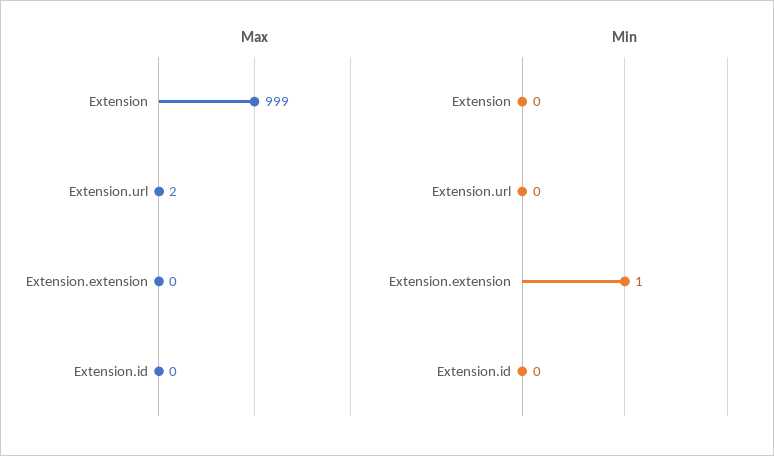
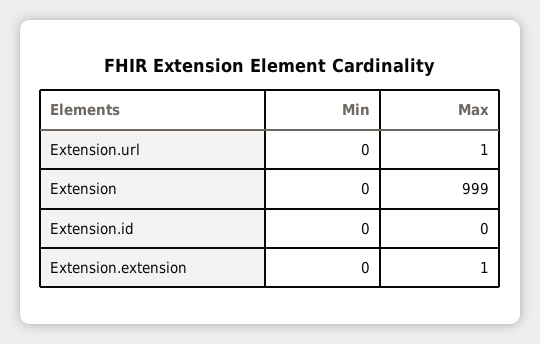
  {
    "Max": {
      "Extension": 999,
-     "Extension.url": 2,
+     "Extension.url": 1,
-     "Extension.extension": 0,
+     "Extension.extension": 1,
      "Extension.id": 0
    },
    "Min": {
      "Extension": 0,
      "Extension.url": 0,
-     "Extension.extension": 1,
+     "Extension.extension": 0,
      "Extension.id": 0
    }
  }

